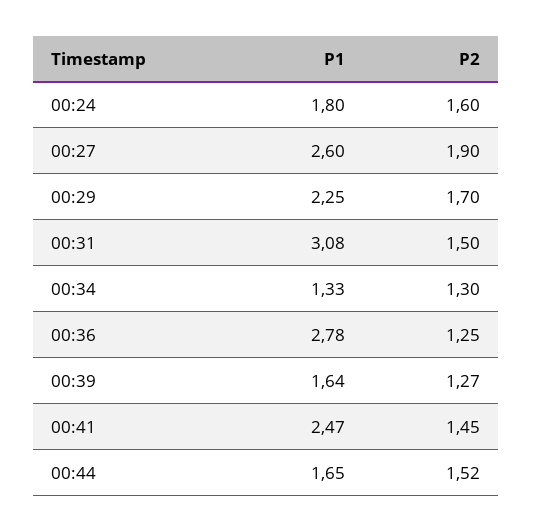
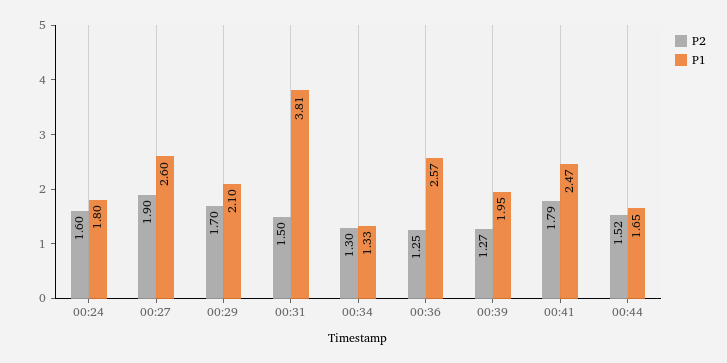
  {
    "P1": {
      "00:24": 1.8,
      "00:27": 2.6,
-     "00:29": 2.25,
+     "00:29": 2.1,
-     "00:31": 3.08,
+     "00:31": 3.81,
      "00:34": 1.33,
-     "00:36": 2.78,
+     "00:36": 2.57,
-     "00:39": 1.64,
+     "00:39": 1.95,
      "00:41": 2.47,
      "00:44": 1.65
    },
    "P2": {
      "00:24": 1.6,
      "00:27": 1.9,
      "00:29": 1.7,
      "00:31": 1.5,
      "00:34": 1.3,
      "00:36": 1.25,
      "00:39": 1.27,
-     "00:41": 1.45,
+     "00:41": 1.79,
      "00:44": 1.52
    }
  }

